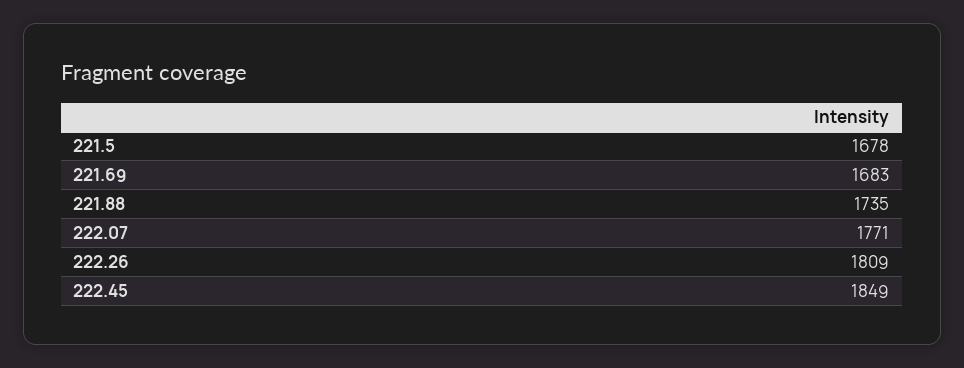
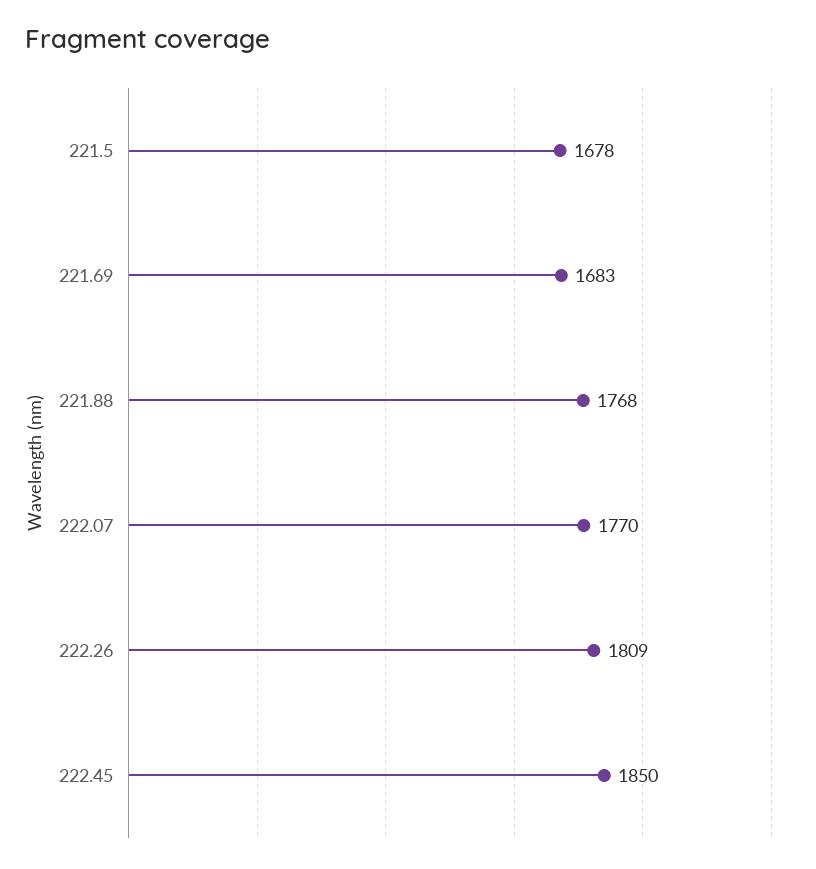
  {
    "221.5": 1678,
    "221.69": 1683,
-   "221.88": 1735,
+   "221.88": 1768,
-   "222.07": 1771,
+   "222.07": 1770,
    "222.26": 1809,
-   "222.45": 1849
+   "222.45": 1850
  }

